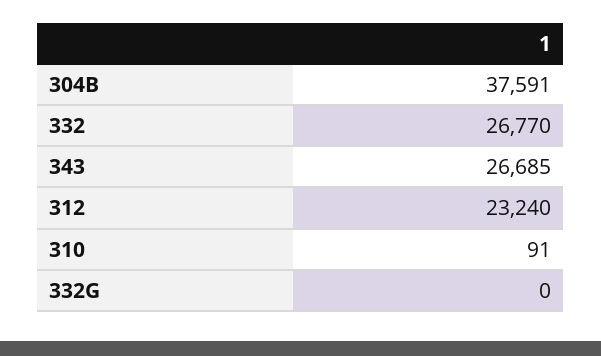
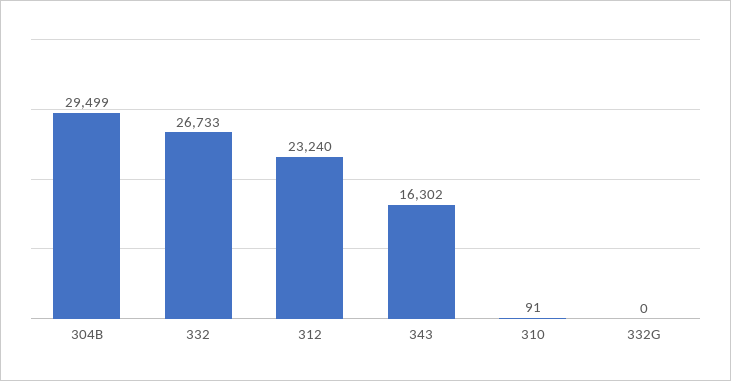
  {
-   "304B": 37591,
+   "304B": 29499,
-   "332": 26770,
+   "332": 26733,
-   "343": 26685,
+   "343": 16302,
    "312": 23240,
    "310": 91,
    "332G": 0
  }

